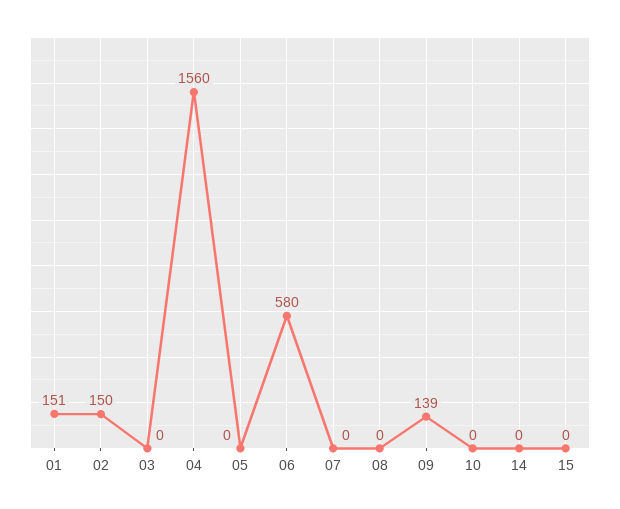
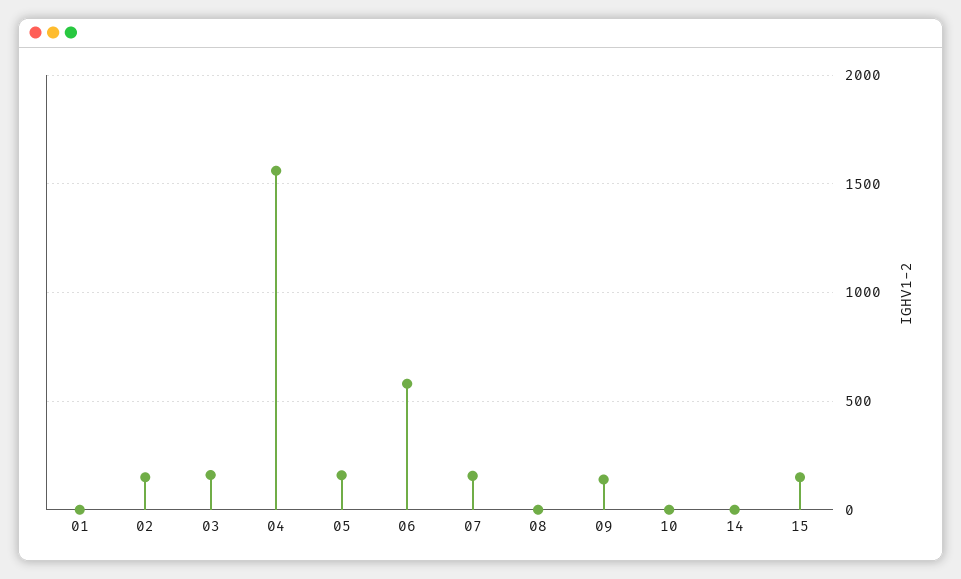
  {
-   "01": 151,
+   "01": 0,
    "02": 150,
-   "03": 0,
+   "03": 150,
    "04": 1560,
-   "05": 0,
+   "05": 150,
    "06": 580,
-   "07": 0,
+   "07": 150,
    "08": 0,
    "09": 139,
    "10": 0,
    "14": 0,
-   "15": 0
+   "15": 150
  }

